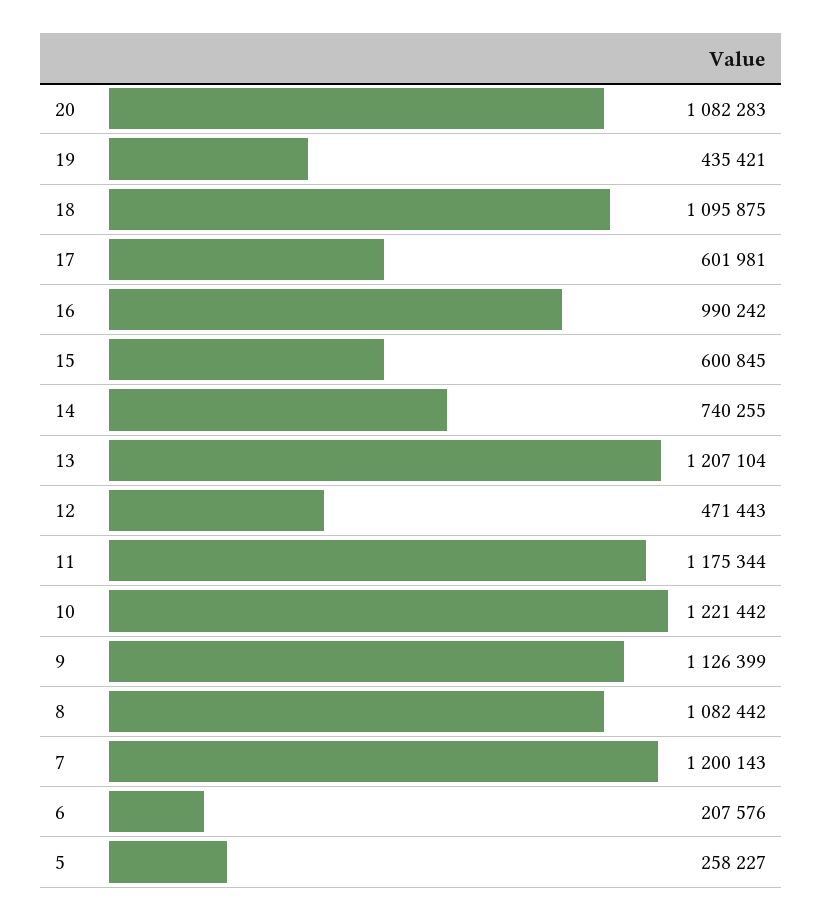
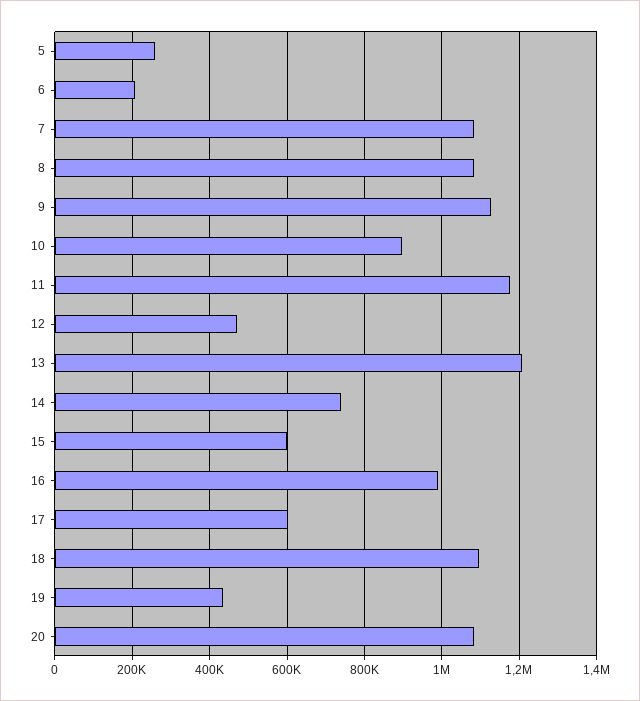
  {
    "20": 1082283,
    "19": 435421,
    "18": 1095875,
    "17": 601981,
    "16": 990242,
    "15": 600845,
    "14": 740255,
    "13": 1207104,
    "12": 471443,
    "11": 1175344,
-   "10": 1221442,
+   "10": 900000,
    "9": 1126399,
    "8": 1082442,
-   "7": 1200143,
+   "7": 1080000,
    "6": 207576,
    "5": 258227
  }

